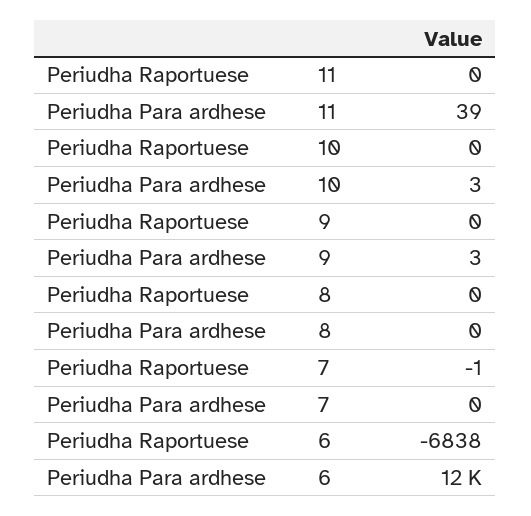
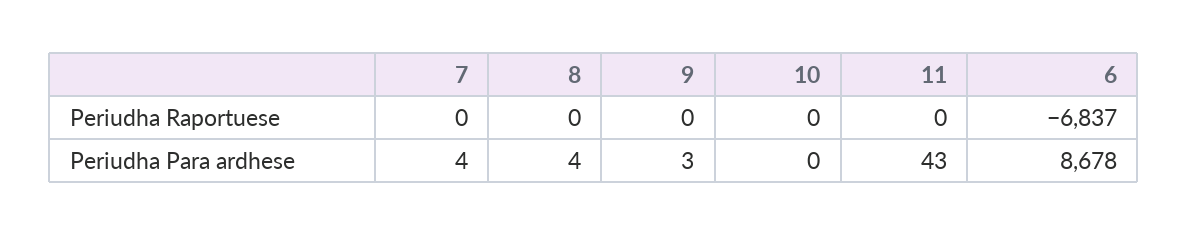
  {
    "Periudha Raportuese": {
      "11": 0,
      "10": 0,
      "9": 0,
      "8": 0,
-     "7": -1,
+     "7": 0,
-     "6": -6838
+     "6": -6837
    },
    "Periudha Para ardhese": {
-     "11": 39,
+     "11": 43,
-     "10": 3,
+     "10": 0,
      "9": 3,
-     "8": 0,
+     "8": 4,
-     "7": 0,
+     "7": 4,
-     "6": 12000
+     "6": 8678
    }
  }

